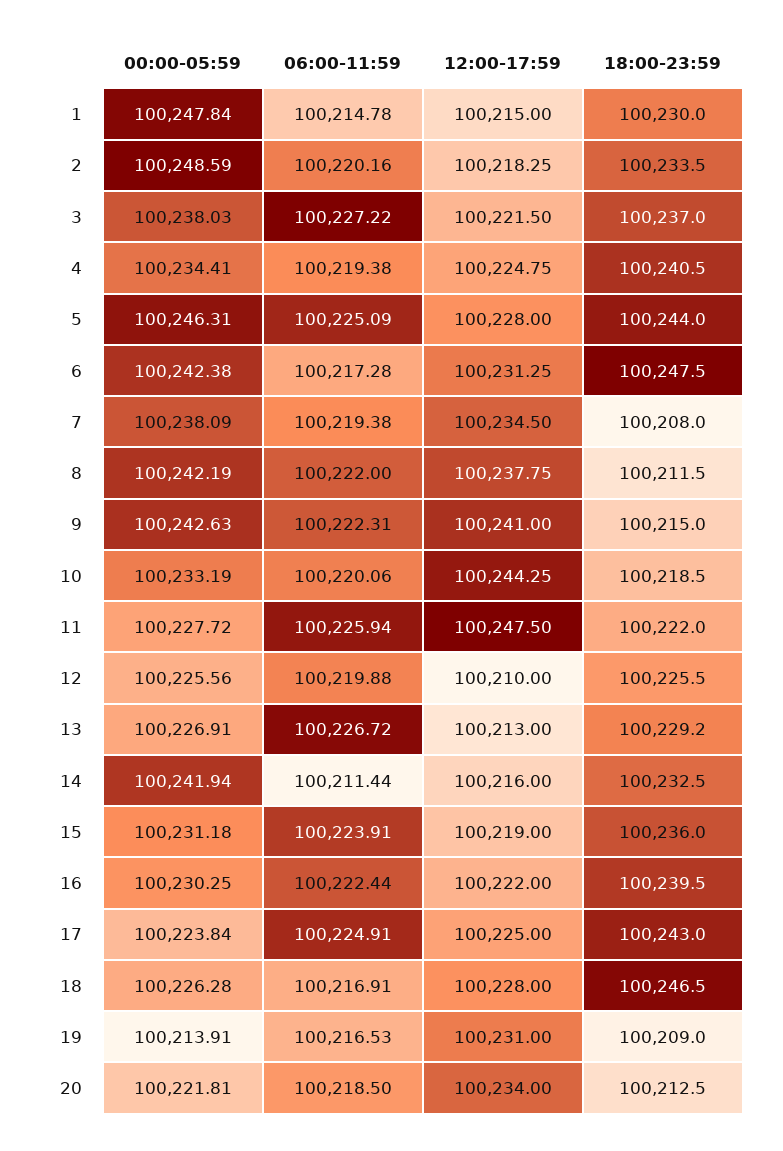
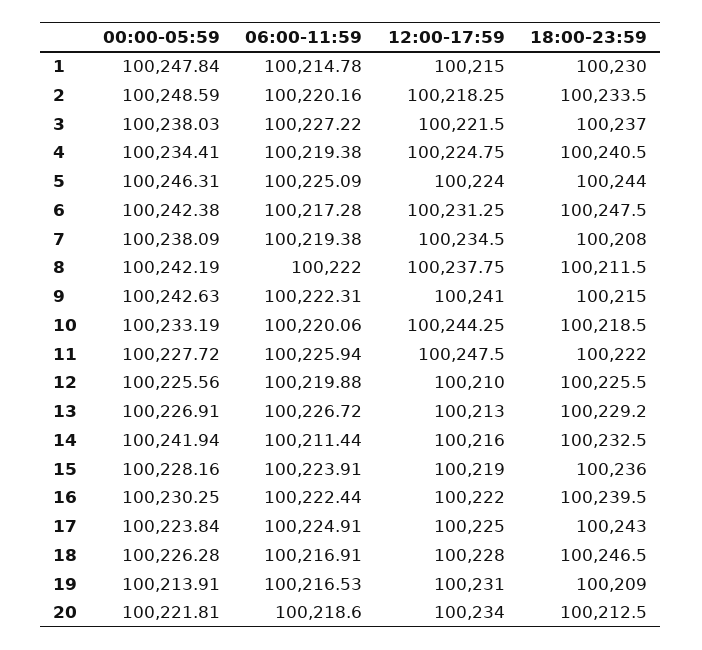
  {
    "00:00-05:59": {
      "1": 100247.84,
      "2": 100248.59,
      "3": 100238.03,
      "4": 100234.41,
      "5": 100246.31,
      "6": 100242.38,
      "7": 100238.09,
      "8": 100242.19,
      "9": 100242.63,
      "10": 100233.19,
      "11": 100227.72,
      "12": 100225.56,
      "13": 100226.91,
      "14": 100241.94,
-     "15": 100231.18,
+     "15": 100228.16,
      "16": 100230.25,
      "17": 100223.84,
      "18": 100226.28,
      "19": 100213.91,
      "20": 100221.81
    },
    "06:00-11:59": {
      "1": 100214.78,
      "2": 100220.16,
      "3": 100227.22,
      "4": 100219.38,
      "5": 100225.09,
      "6": 100217.28,
      "7": 100219.38,
      "8": 100222,
      "9": 100222.31,
      "10": 100220.06,
      "11": 100225.94,
      "12": 100219.88,
      "13": 100226.72,
      "14": 100211.44,
      "15": 100223.91,
      "16": 100222.44,
      "17": 100224.91,
      "18": 100216.91,
      "19": 100216.53,
-     "20": 100218.5
+     "20": 100218.6
    },
    "12:00-17:59": {
      "1": 100215,
      "2": 100218.25,
      "3": 100221.5,
      "4": 100224.75,
-     "5": 100228,
+     "5": 100224,
      "6": 100231.25,
      "7": 100234.5,
      "8": 100237.75,
      "9": 100241,
      "10": 100244.25,
      "11": 100247.5,
      "12": 100210,
      "13": 100213,
      "14": 100216,
      "15": 100219,
      "16": 100222,
      "17": 100225,
      "18": 100228,
      "19": 100231,
      "20": 100234
    },
    "18:00-23:59": {
      "1": 100230,
      "2": 100233.5,
      "3": 100237,
      "4": 100240.5,
      "5": 100244,
      "6": 100247.5,
      "7": 100208,
      "8": 100211.5,
      "9": 100215,
      "10": 100218.5,
      "11": 100222,
      "12": 100225.5,
      "13": 100229.2,
      "14": 100232.5,
      "15": 100236,
      "16": 100239.5,
      "17": 100243,
      "18": 100246.5,
      "19": 100209,
      "20": 100212.5
    }
  }

